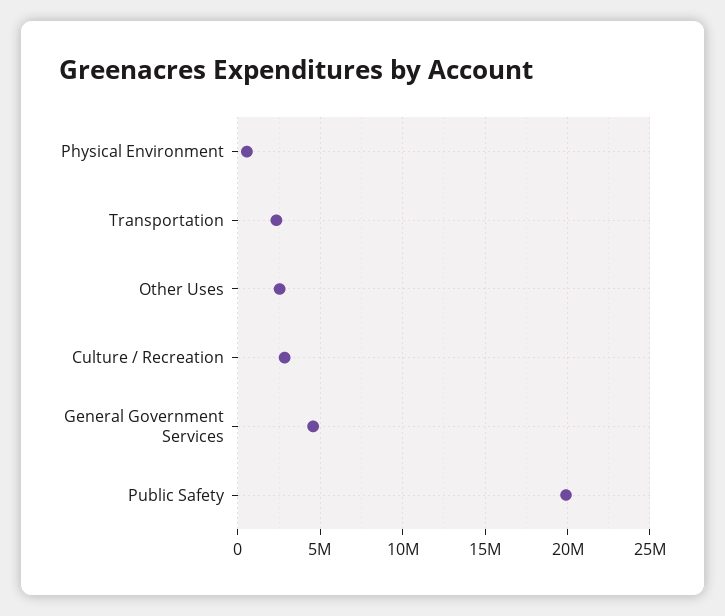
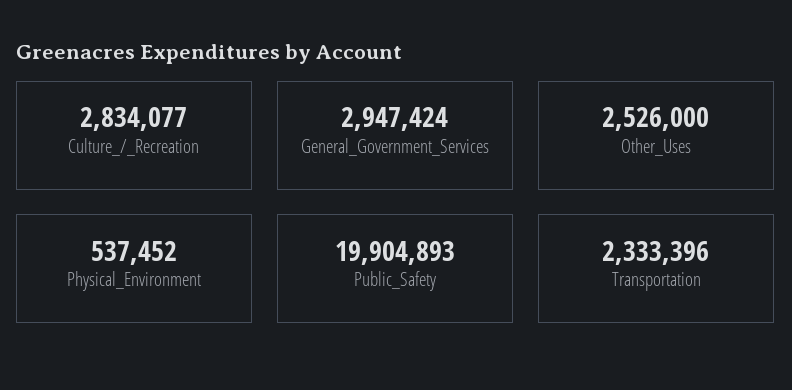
  {
    "Physical Environment": 537452,
    "Transportation": 2333396,
    "Other Uses": 2526000,
    "Culture / Recreation": 2834077,
-   "General Government Services": 4500000,
+   "General Government Services": 2947424,
    "Public Safety": 19904893
  }

